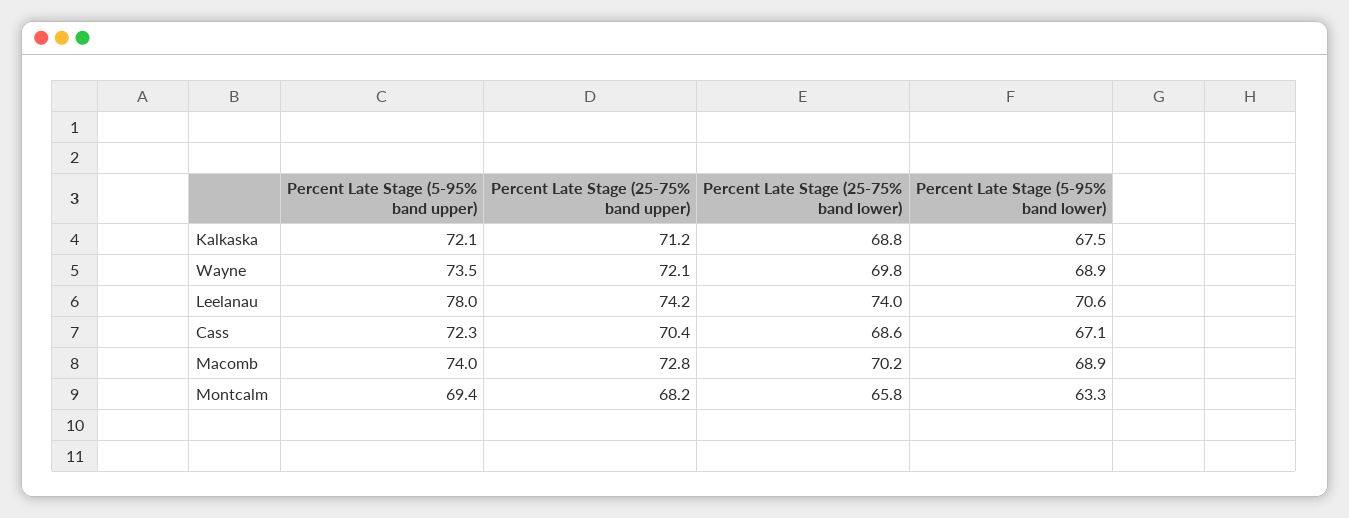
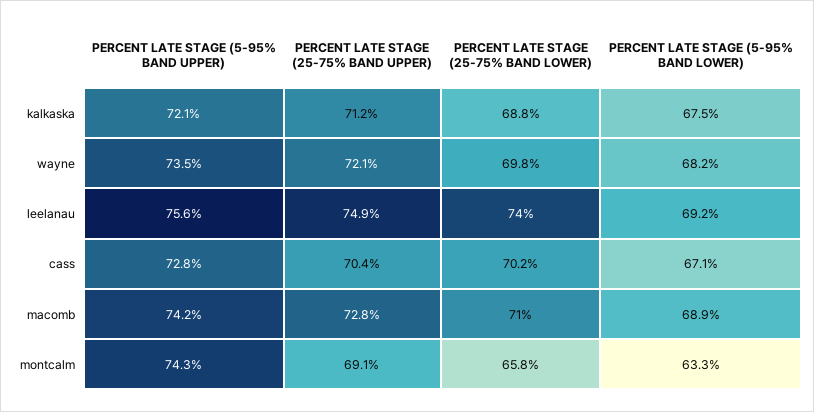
  {
    "Percent Late Stage (5-95% band upper)": {
      "Kalkaska": 72.1,
      "Wayne": 73.5,
-     "Leelanau": 78,
+     "Leelanau": 75.6,
-     "Cass": 72.3,
+     "Cass": 72.8,
-     "Macomb": 74,
+     "Macomb": 74.2,
-     "Montcalm": 69.4
+     "Montcalm": 74.3
    },
    "Percent Late Stage (25-75% band upper)": {
      "Kalkaska": 71.2,
      "Wayne": 72.1,
-     "Leelanau": 74.2,
+     "Leelanau": 74.9,
      "Cass": 70.4,
      "Macomb": 72.8,
-     "Montcalm": 68.2
+     "Montcalm": 69.1
    },
    "Percent Late Stage (25-75% band lower)": {
      "Kalkaska": 68.8,
      "Wayne": 69.8,
      "Leelanau": 74,
-     "Cass": 68.6,
+     "Cass": 70.2,
-     "Macomb": 70.2,
+     "Macomb": 71,
      "Montcalm": 65.8
    },
    "Percent Late Stage (5-95% band lower)": {
      "Kalkaska": 67.5,
-     "Wayne": 68.9,
+     "Wayne": 68.2,
-     "Leelanau": 70.6,
+     "Leelanau": 69.2,
      "Cass": 67.1,
      "Macomb": 68.9,
      "Montcalm": 63.3
    }
  }

